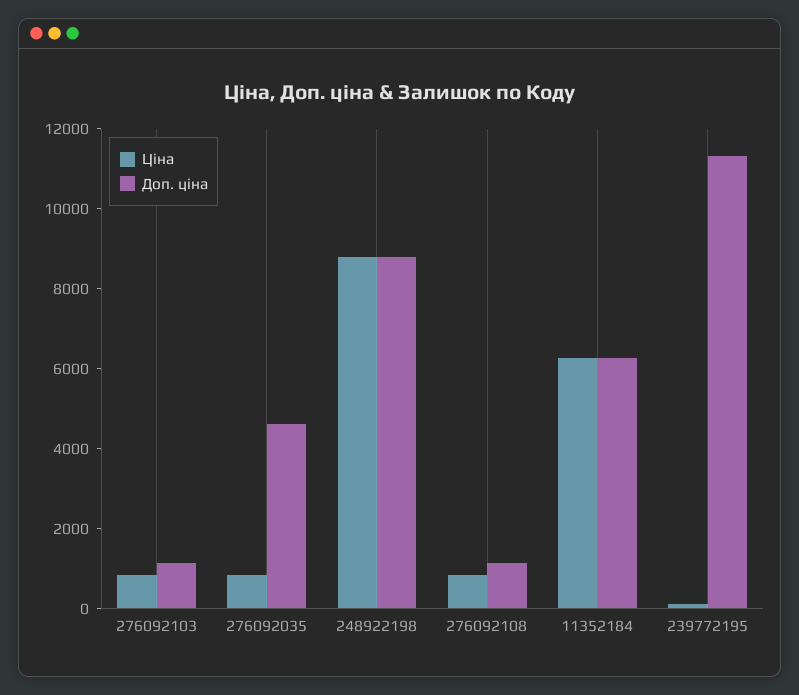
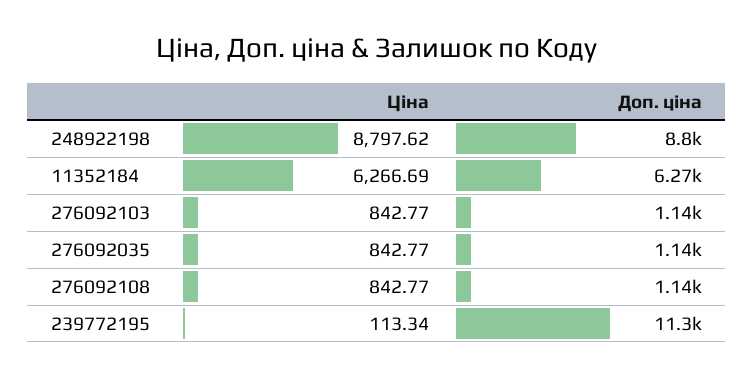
  {
    "Ціна": {
      "276092103": 842.77,
      "276092035": 842.77,
      "248922198": 8797.62,
      "276092108": 842.77,
      "11352184": 6266.69,
      "239772195": 113.34
    },
    "Доп. ціна": {
      "276092103": 1140,
-     "276092035": 4500,
+     "276092035": 1140,
      "248922198": 8800,
      "276092108": 1140,
      "11352184": 6270,
      "239772195": 11300
    }
  }

